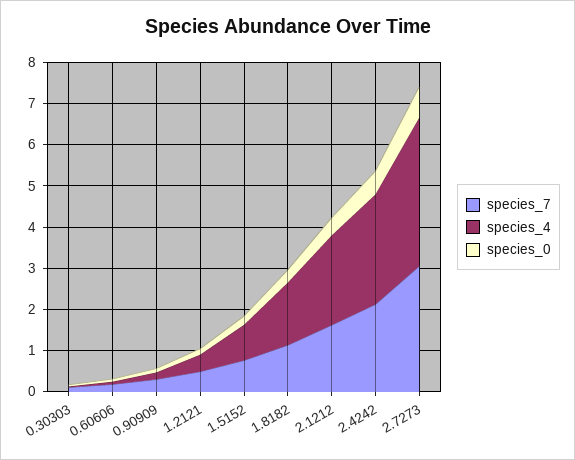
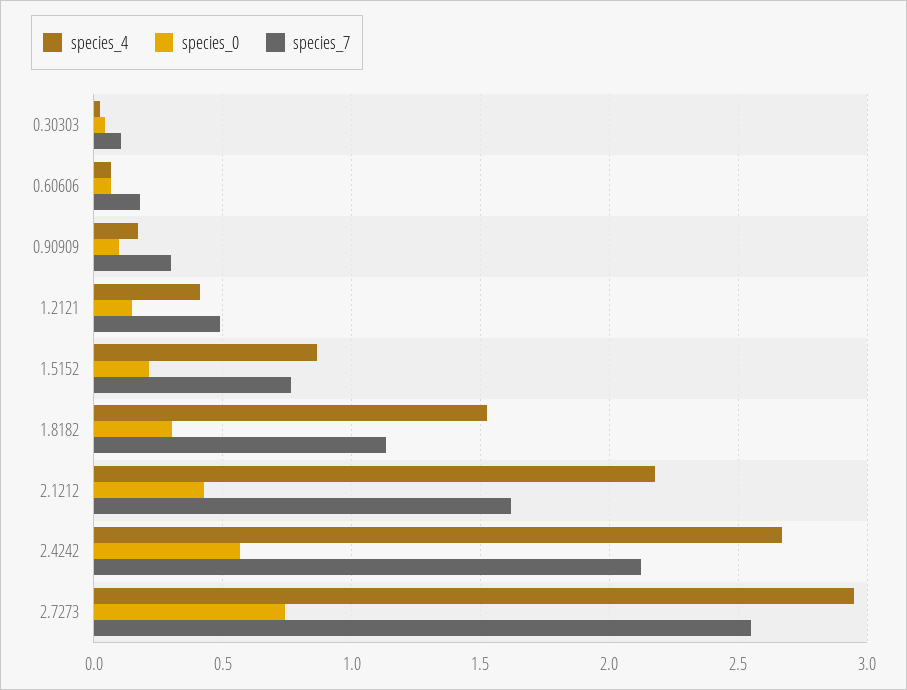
  {
    "species_7": {
      "0.30303": 0.1,
      "0.60606": 0.2,
      "0.90909": 0.3,
      "1.2121": 0.5,
      "1.5152": 0.75,
      "1.8182": 1.15,
      "2.1212": 1.6,
      "2.4242": 2.1,
-     "2.7273": 3
+     "2.7273": 2.55
    },
    "species_4": {
      "0.30303": 0.05,
      "0.60606": 0.05,
      "0.90909": 0.15,
      "1.2121": 0.4,
      "1.5152": 0.85,
      "1.8182": 1.55,
      "2.1212": 2.2,
      "2.4242": 2.65,
-     "2.7273": 3.6
+     "2.7273": 2.95
    },
    "species_0": {
      "0.30303": 0.05,
      "0.60606": 0.05,
      "0.90909": 0.1,
      "1.2121": 0.15,
      "1.5152": 0.2,
      "1.8182": 0.3,
      "2.1212": 0.45,
      "2.4242": 0.55,
      "2.7273": 0.75
    }
  }

